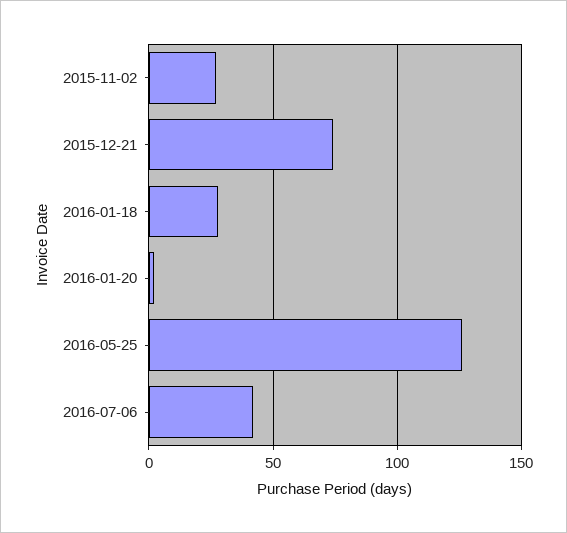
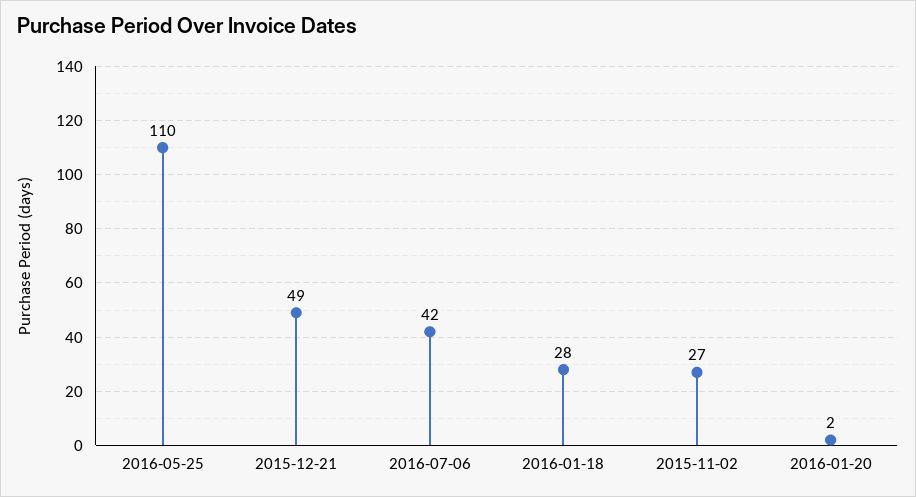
  {
    "2015-11-02": 27,
-   "2015-12-21": 75,
+   "2015-12-21": 49,
    "2016-01-18": 28,
    "2016-01-20": 2,
-   "2016-05-25": 125,
+   "2016-05-25": 110,
    "2016-07-06": 42
  }

